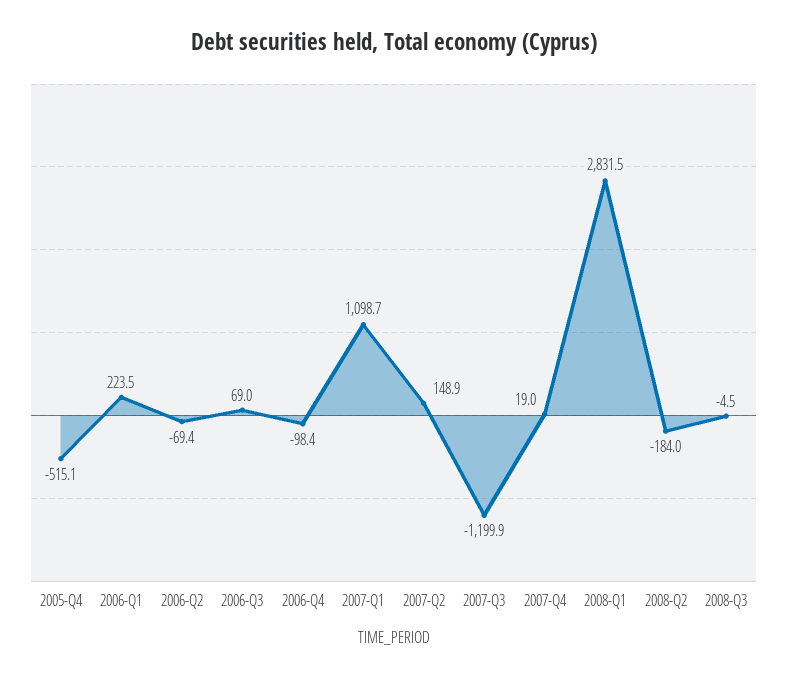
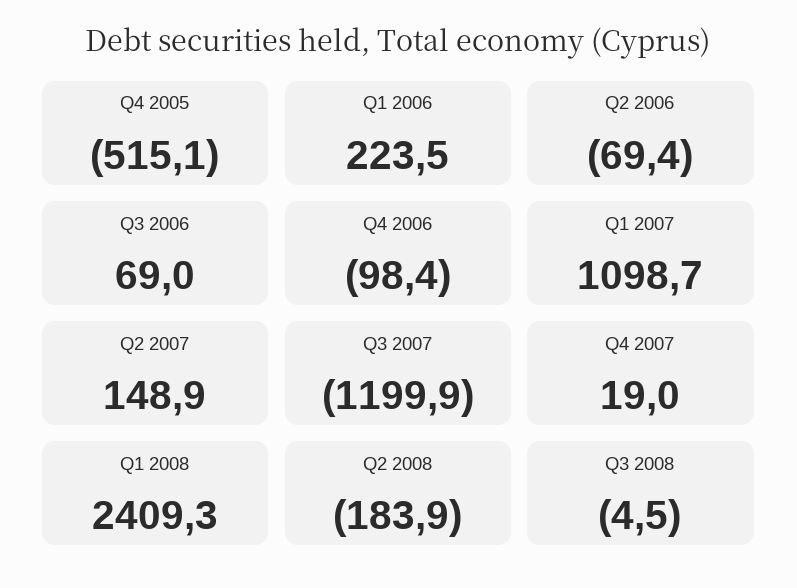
  {
    "2005-Q4": -515.1,
    "2006-Q1": 223.5,
    "2006-Q2": -69.4,
    "2006-Q3": 69,
    "2006-Q4": -98.4,
    "2007-Q1": 1098.7,
    "2007-Q2": 148.9,
    "2007-Q3": -1199.9,
    "2007-Q4": 19,
-   "2008-Q1": 2831.5,
+   "2008-Q1": 2409.3,
-   "2008-Q2": -184,
+   "2008-Q2": -183.9,
    "2008-Q3": -4.5
  }

